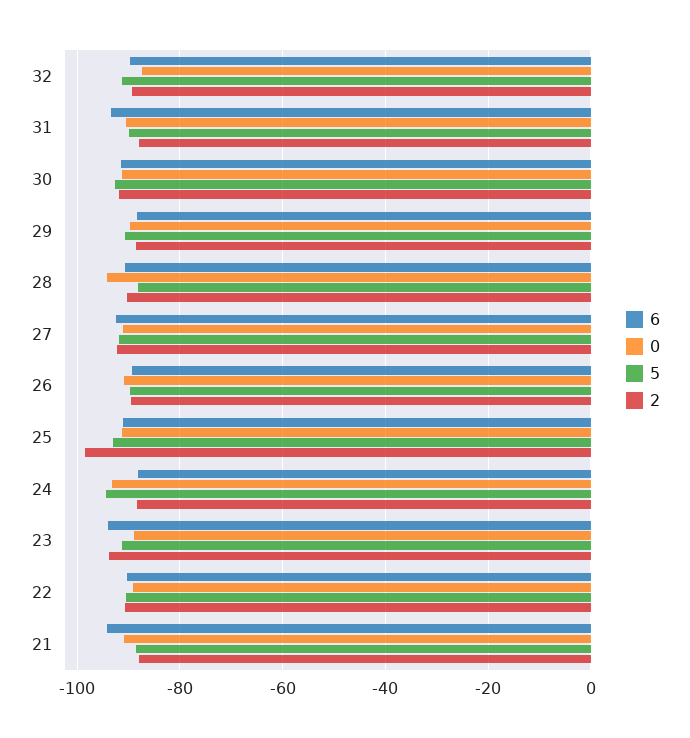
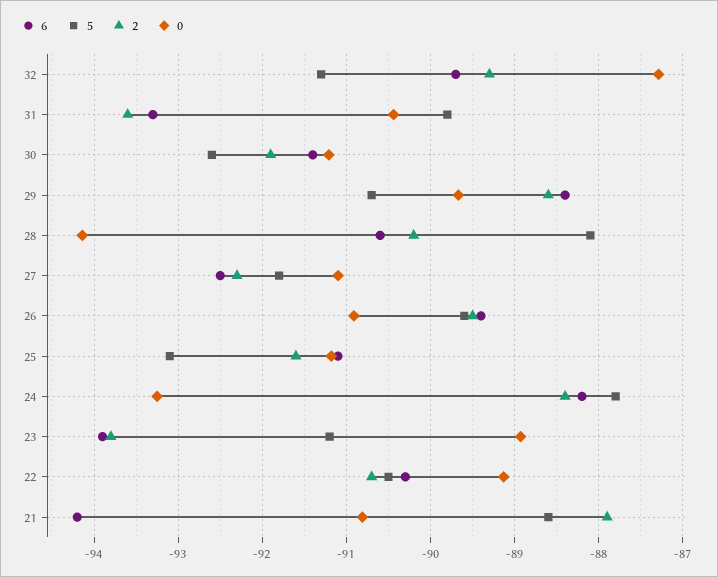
  {
    "6": {
      "32": -89.7,
      "31": -93.3,
      "30": -91.4,
      "29": -88.4,
      "28": -90.6,
      "27": -92.5,
      "26": -89.4,
      "25": -91.1,
      "24": -88.2,
      "23": -93.9,
      "22": -90.3,
      "21": -94.2
    },
    "0": {
      "32": -87.3,
      "31": -90.4,
      "30": -91.2,
      "29": -89.7,
      "28": -94.1,
      "27": -91.1,
      "26": -90.9,
      "25": -91.2,
      "24": -93.3,
      "23": -88.9,
      "22": -89.1,
      "21": -90.8
    },
    "5": {
      "32": -91.3,
      "31": -89.8,
      "30": -92.6,
      "29": -90.7,
      "28": -88.1,
      "27": -91.8,
      "26": -89.6,
      "25": -93.1,
-     "24": -94,
+     "24": -87.8,
      "23": -91.2,
      "22": -90.5,
      "21": -88.6
    },
    "2": {
      "32": -89.3,
-     "31": -88,
+     "31": -93.6,
      "30": -91.9,
      "29": -88.6,
      "28": -90.2,
      "27": -92.3,
      "26": -89.5,
-     "25": -98,
+     "25": -91.6,
      "24": -88.4,
      "23": -93.8,
      "22": -90.7,
      "21": -87.9
    }
  }

